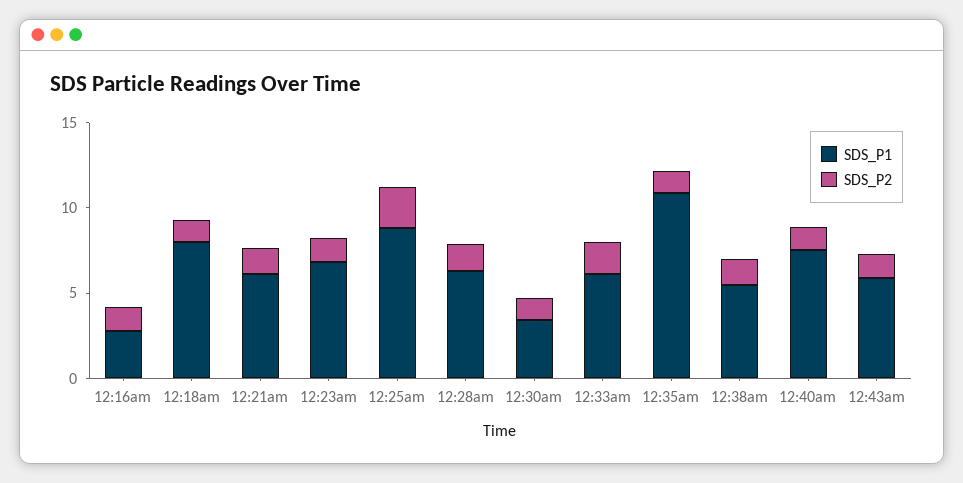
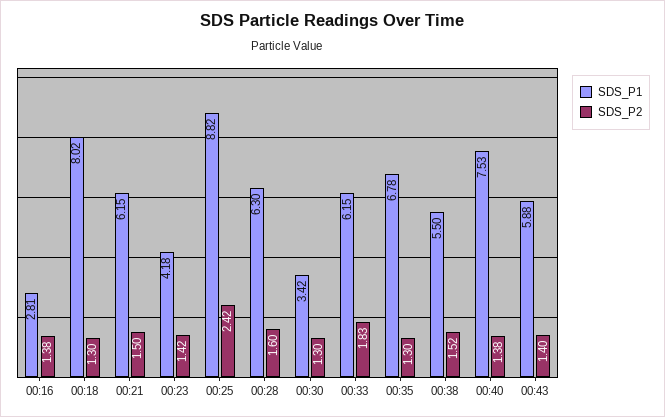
  {
    "SDS_P1": {
      "12:16am": 2.81,
      "12:18am": 8.02,
      "12:21am": 6.15,
-     "12:23am": 7,
+     "12:23am": 4.18,
      "12:25am": 8.82,
      "12:28am": 6.3,
      "12:30am": 3.42,
      "12:33am": 6.15,
-     "12:35am": 11,
+     "12:35am": 6.78,
      "12:38am": 5.5,
      "12:40am": 7.53,
      "12:43am": 5.88
    },
    "SDS_P2": {
      "12:16am": 1.38,
      "12:18am": 1.3,
      "12:21am": 1.5,
      "12:23am": 1.42,
      "12:25am": 2.42,
      "12:28am": 1.6,
      "12:30am": 1.3,
      "12:33am": 1.83,
      "12:35am": 1.3,
      "12:38am": 1.52,
      "12:40am": 1.38,
      "12:43am": 1.4
    }
  }

